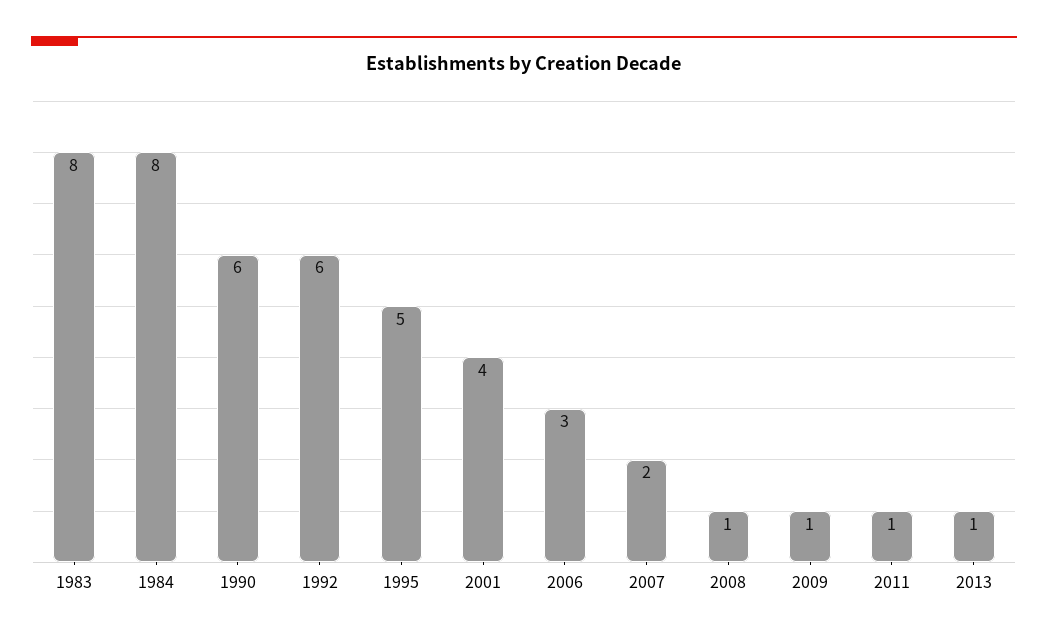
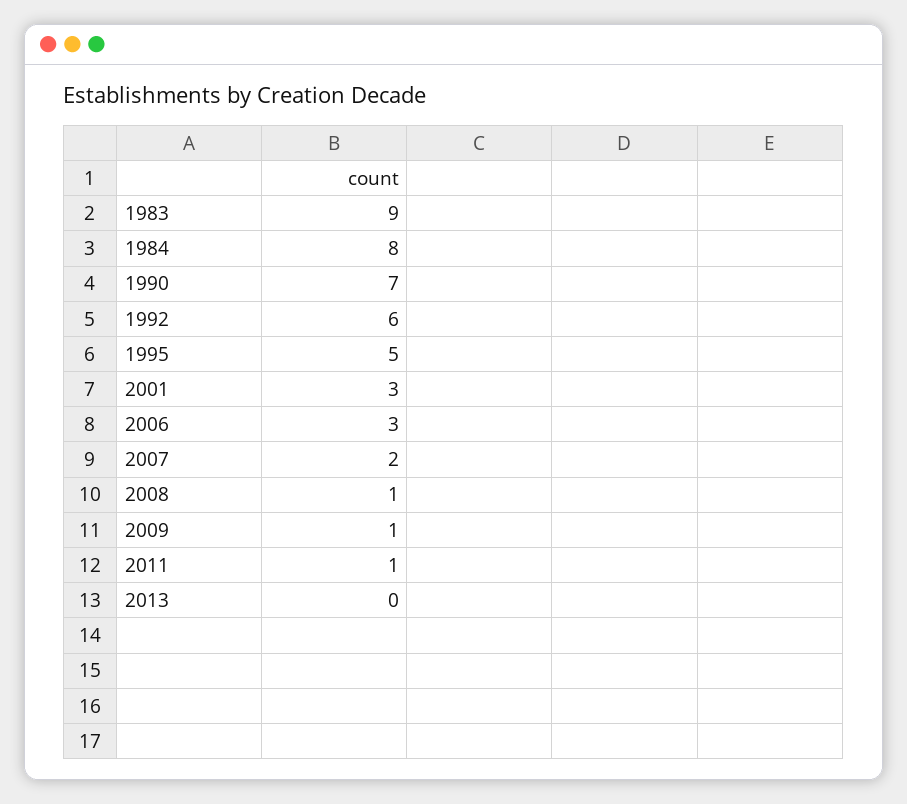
  {
-   "1983": 8,
+   "1983": 9,
    "1984": 8,
-   "1990": 6,
+   "1990": 7,
    "1992": 6,
    "1995": 5,
-   "2001": 4,
+   "2001": 3,
    "2006": 3,
    "2007": 2,
    "2008": 1,
    "2009": 1,
    "2011": 1,
-   "2013": 1
+   "2013": 0
  }

